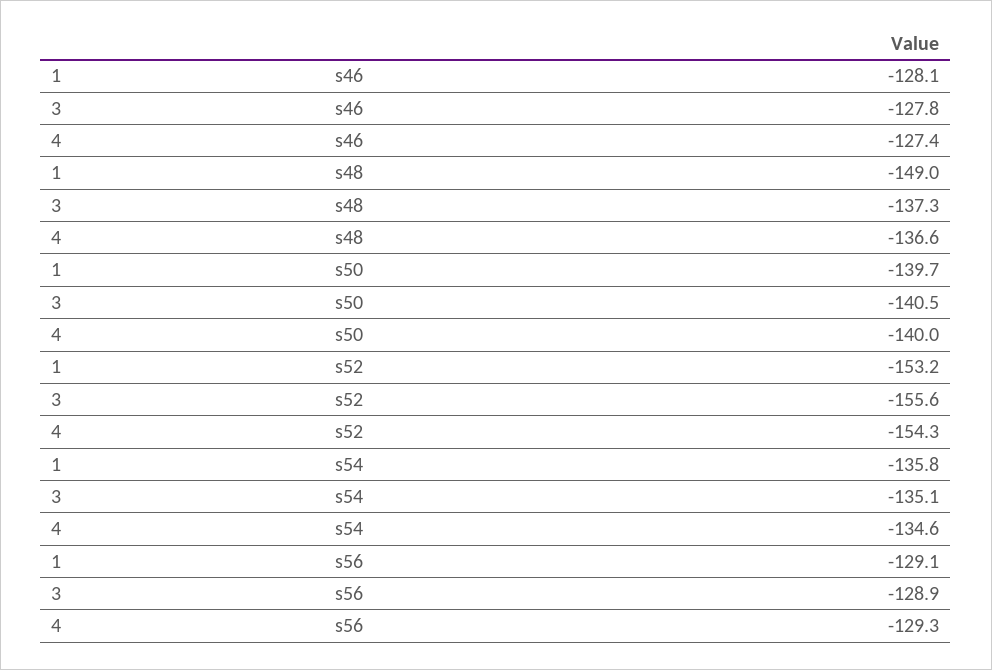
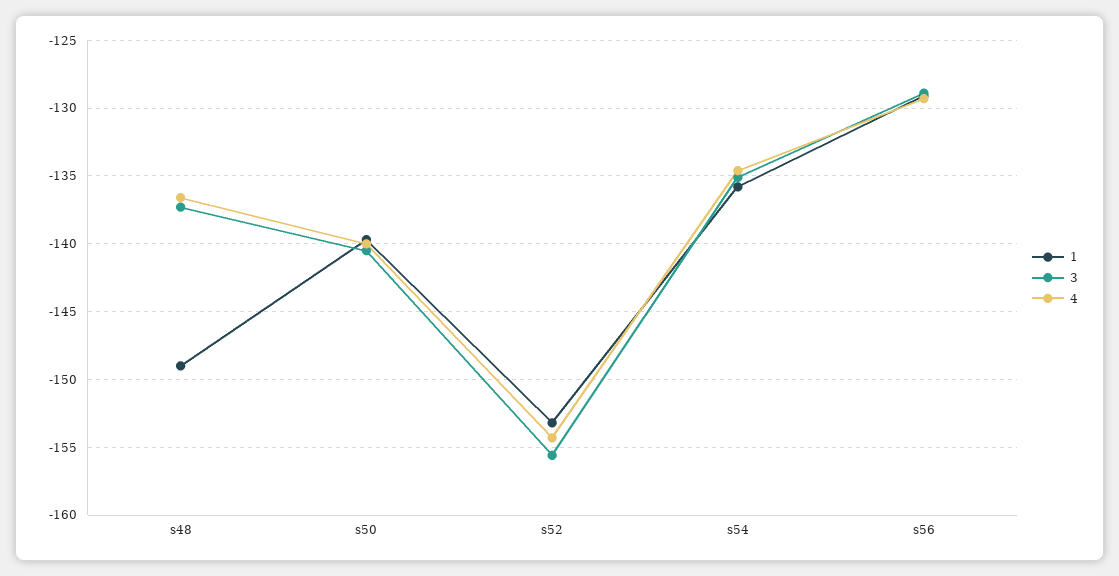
  {
    "1": {
-     "s46": -128.1,
      "s48": -149,
      "s50": -139.7,
      "s52": -153.2,
      "s54": -135.8,
      "s56": -129.1
    },
    "3": {
-     "s46": -127.8,
      "s48": -137.3,
      "s50": -140.5,
      "s52": -155.6,
      "s54": -135.1,
      "s56": -128.9
    },
    "4": {
-     "s46": -127.4,
      "s48": -136.6,
      "s50": -140,
      "s52": -154.3,
      "s54": -134.6,
      "s56": -129.3
    }
  }

